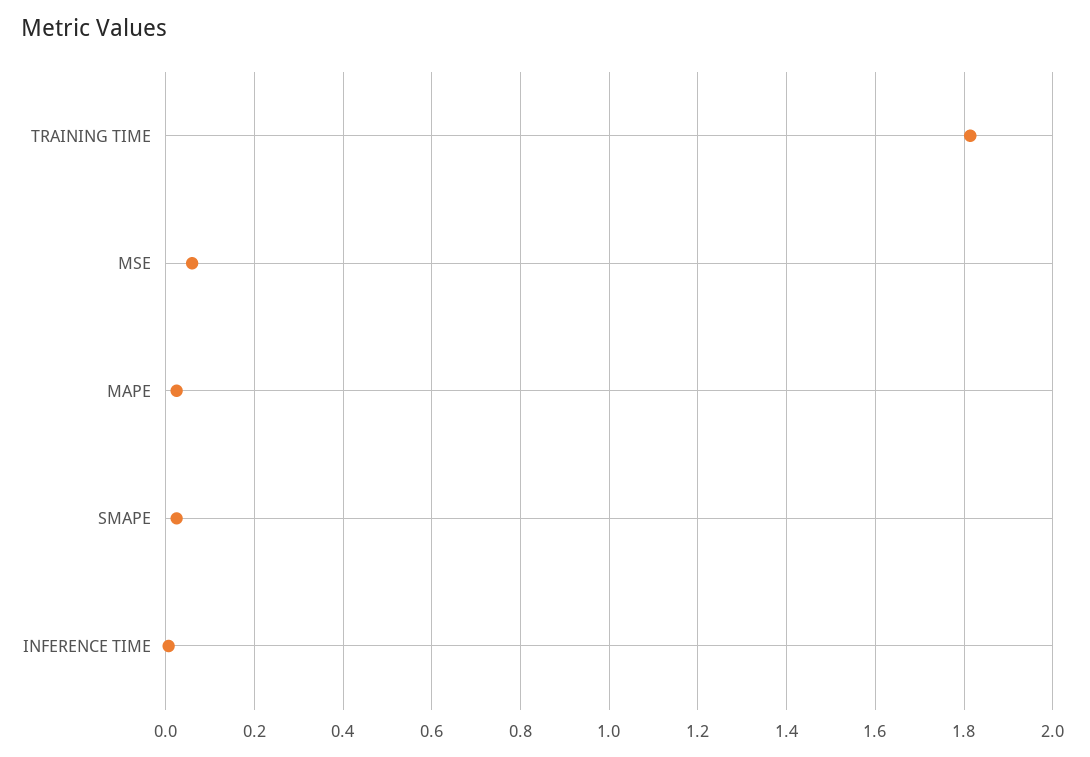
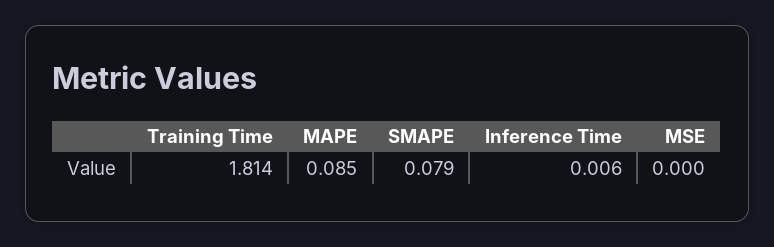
  {
    "TRAINING TIME": 1.814,
-   "MSE": 0.06,
+   "MSE": 0,
-   "MAPE": 0.02,
+   "MAPE": 0.085,
-   "SMAPE": 0.02,
+   "SMAPE": 0.079,
    "INFERENCE TIME": 0.006
  }

